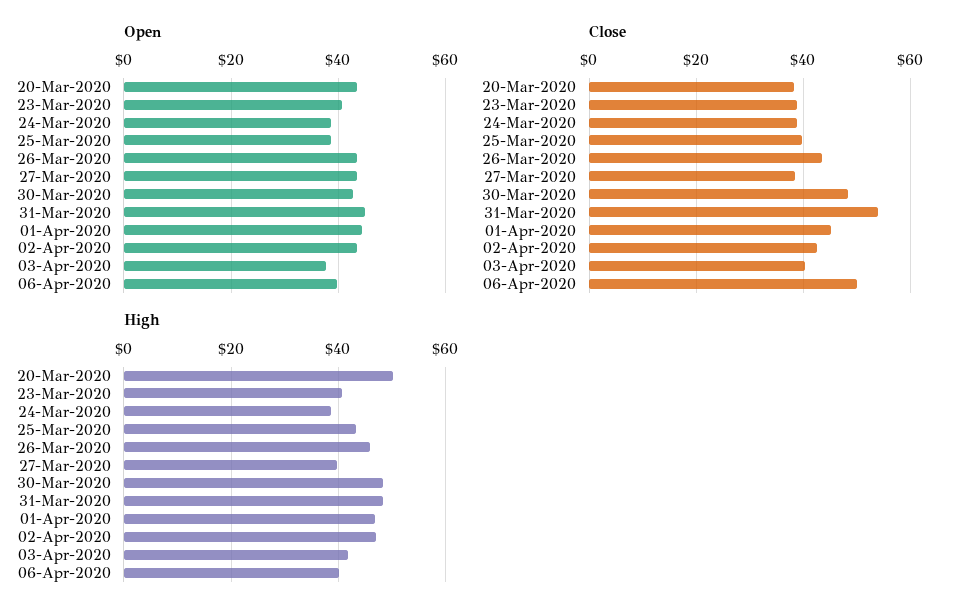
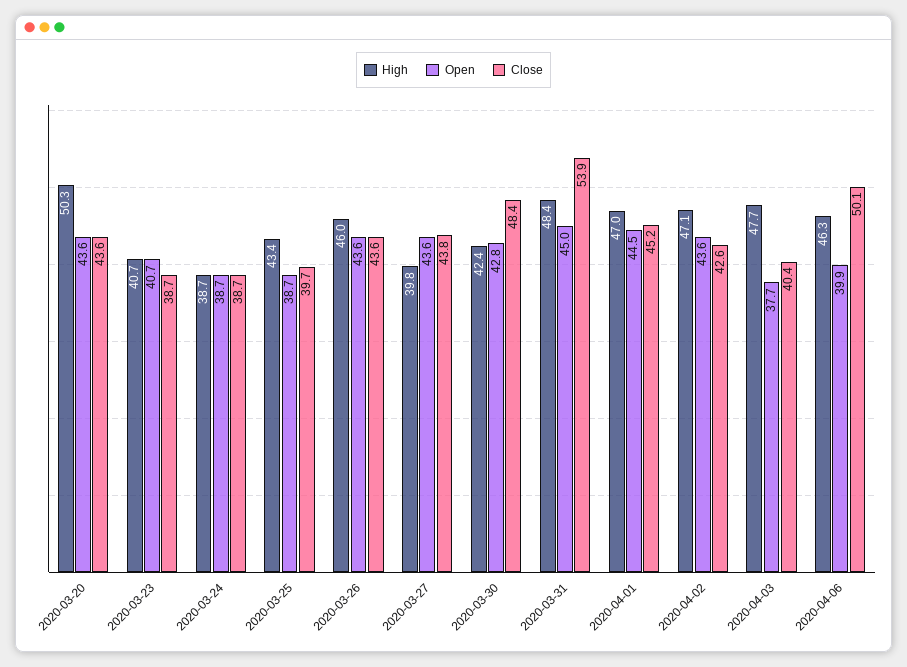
  {
    "Open": {
      "20-Mar-2020": 43.6,
      "23-Mar-2020": 40.7,
      "24-Mar-2020": 38.7,
      "25-Mar-2020": 38.7,
      "26-Mar-2020": 43.6,
      "27-Mar-2020": 43.6,
      "30-Mar-2020": 42.8,
      "31-Mar-2020": 45,
      "01-Apr-2020": 44.5,
      "02-Apr-2020": 43.6,
      "03-Apr-2020": 37.7,
      "06-Apr-2020": 39.9
    },
    "Close": {
-     "20-Mar-2020": 38,
+     "20-Mar-2020": 43.6,
      "23-Mar-2020": 38.7,
      "24-Mar-2020": 38.7,
      "25-Mar-2020": 39.7,
      "26-Mar-2020": 43.6,
-     "27-Mar-2020": 38,
+     "27-Mar-2020": 43.8,
      "30-Mar-2020": 48.4,
      "31-Mar-2020": 53.9,
      "01-Apr-2020": 45.2,
      "02-Apr-2020": 42.6,
      "03-Apr-2020": 40.4,
      "06-Apr-2020": 50.1
    },
    "High": {
      "20-Mar-2020": 50.3,
      "23-Mar-2020": 40.7,
      "24-Mar-2020": 38.7,
      "25-Mar-2020": 43.4,
      "26-Mar-2020": 46,
      "27-Mar-2020": 39.8,
-     "30-Mar-2020": 48,
+     "30-Mar-2020": 42.4,
      "31-Mar-2020": 48.4,
      "01-Apr-2020": 47,
      "02-Apr-2020": 47.1,
-     "03-Apr-2020": 42,
+     "03-Apr-2020": 47.7,
-     "06-Apr-2020": 40
+     "06-Apr-2020": 46.3
    }
  }

